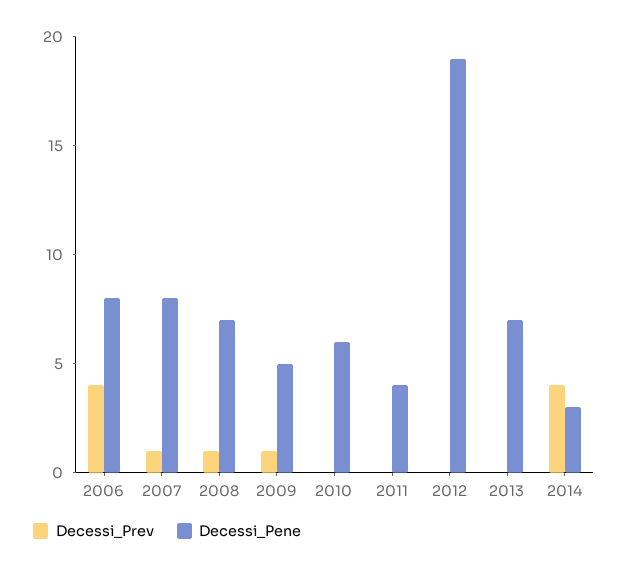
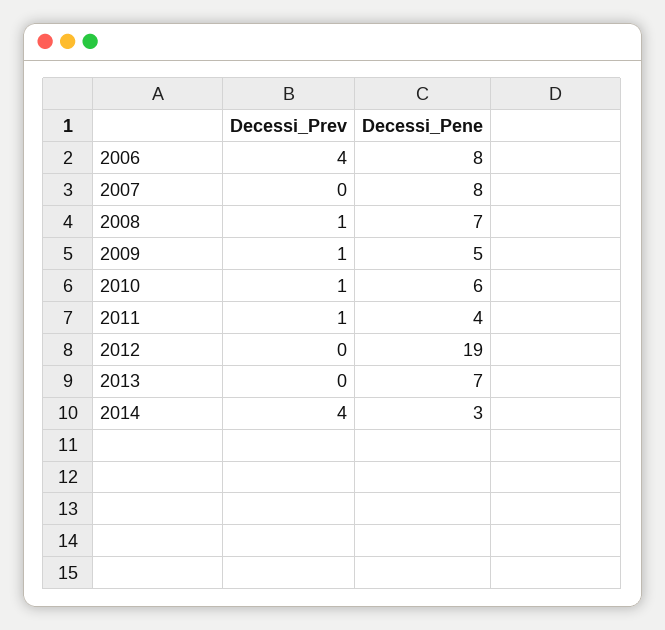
  {
    "Decessi_Prev": {
      "2006": 4,
-     "2007": 1,
+     "2007": 0,
      "2008": 1,
      "2009": 1,
-     "2010": 0,
+     "2010": 1,
-     "2011": 0,
+     "2011": 1,
      "2012": 0,
      "2013": 0,
      "2014": 4
    },
    "Decessi_Pene": {
      "2006": 8,
      "2007": 8,
      "2008": 7,
      "2009": 5,
      "2010": 6,
      "2011": 4,
      "2012": 19,
      "2013": 7,
      "2014": 3
    }
  }

